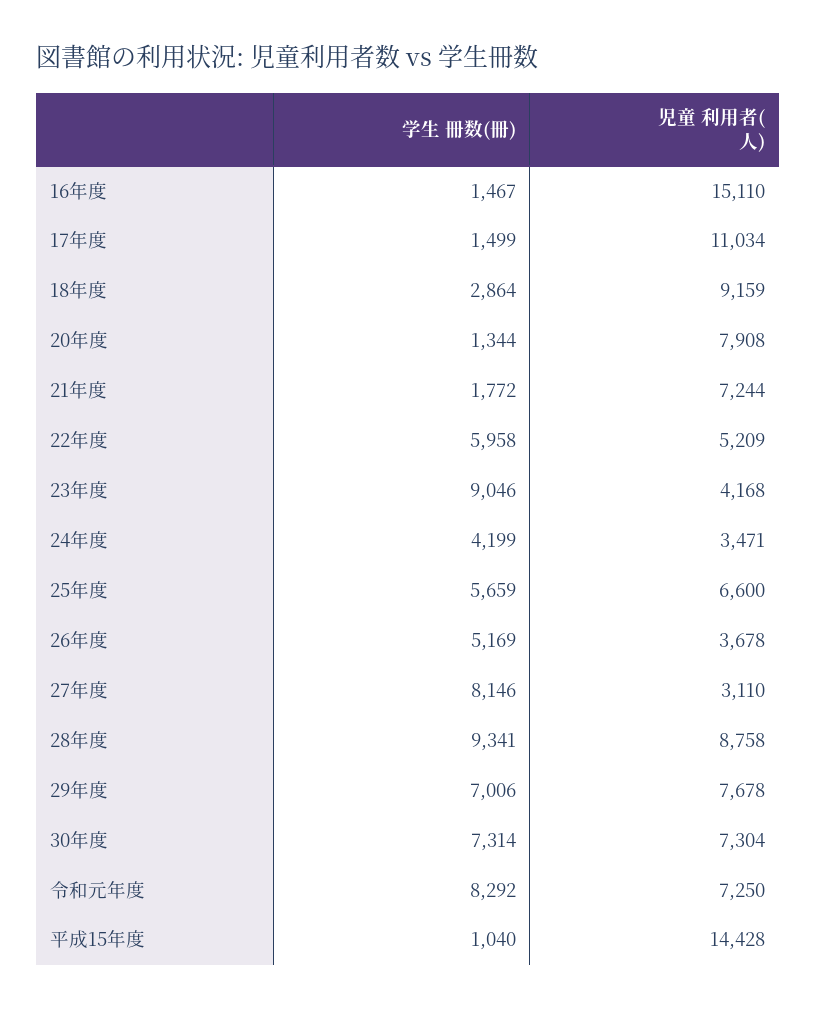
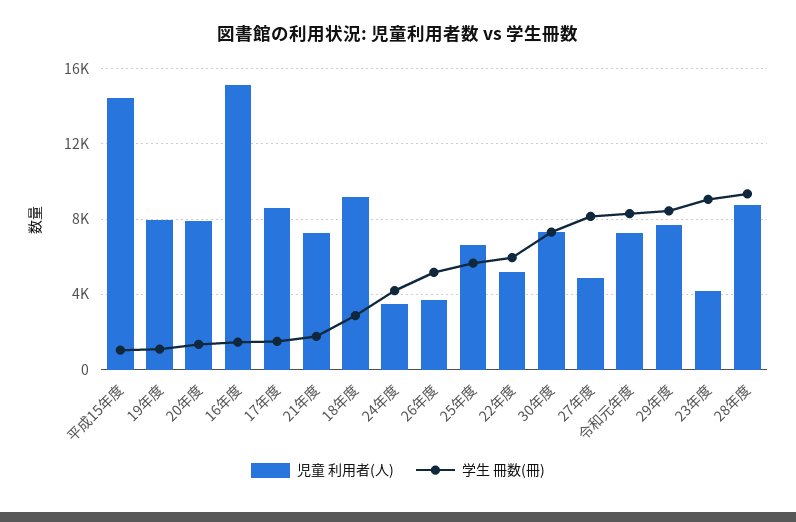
  {
    "学生 冊数(冊)": {
      "16年度": 1467,
      "17年度": 1499,
      "18年度": 2864,
      "20年度": 1344,
      "21年度": 1772,
      "22年度": 5958,
      "23年度": 9046,
      "24年度": 4199,
      "25年度": 5659,
      "26年度": 5169,
      "27年度": 8146,
      "28年度": 9341,
-     "29年度": 7006,
+     "29年度": 8500,
      "30年度": 7314,
      "令和元年度": 8292,
-     "平成15年度": 1040
+     "平成15年度": 1040,
+     "19年度": 1000
    },
    "児童 利用者(人)": {
      "16年度": 15110,
-     "17年度": 11034,
+     "17年度": 8500,
      "18年度": 9159,
      "20年度": 7908,
      "21年度": 7244,
      "22年度": 5209,
      "23年度": 4168,
      "24年度": 3471,
      "25年度": 6600,
      "26年度": 3678,
-     "27年度": 3110,
+     "27年度": 5000,
      "28年度": 8758,
      "29年度": 7678,
      "30年度": 7304,
      "令和元年度": 7250,
-     "平成15年度": 14428
+     "平成15年度": 14428,
+     "19年度": 8000
    }
  }

